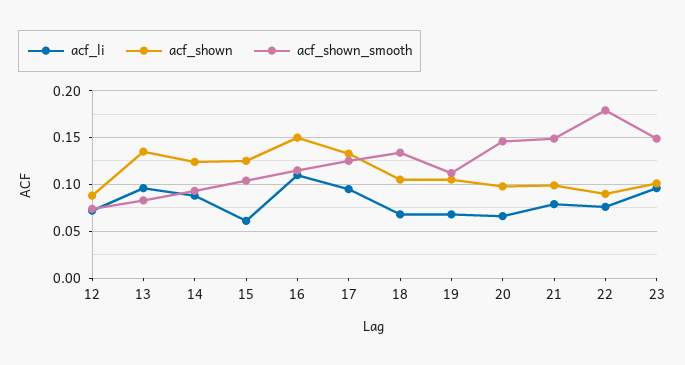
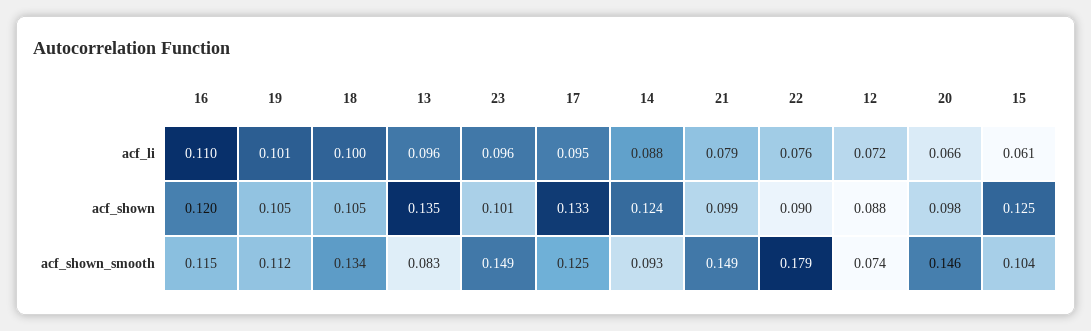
  {
    "acf_li": {
      "12": 0.072,
      "13": 0.096,
      "14": 0.088,
      "15": 0.061,
      "16": 0.11,
      "17": 0.095,
-     "18": 0.07,
+     "18": 0.1,
-     "19": 0.07,
+     "19": 0.101,
      "20": 0.066,
      "21": 0.079,
      "22": 0.076,
      "23": 0.096
    },
    "acf_shown": {
      "12": 0.088,
      "13": 0.135,
      "14": 0.124,
      "15": 0.125,
-     "16": 0.15,
+     "16": 0.12,
      "17": 0.133,
      "18": 0.105,
      "19": 0.105,
      "20": 0.098,
      "21": 0.099,
      "22": 0.09,
      "23": 0.101
    },
    "acf_shown_smooth": {
      "12": 0.074,
      "13": 0.083,
      "14": 0.093,
      "15": 0.104,
      "16": 0.115,
      "17": 0.125,
      "18": 0.134,
      "19": 0.112,
      "20": 0.146,
      "21": 0.149,
      "22": 0.179,
      "23": 0.149
    }
  }

